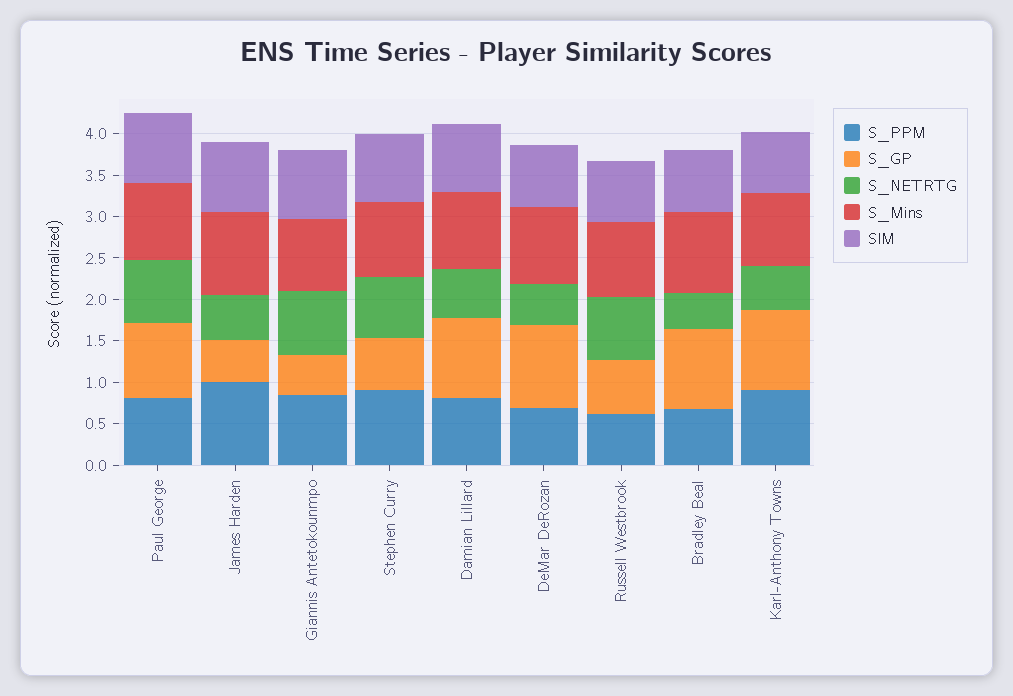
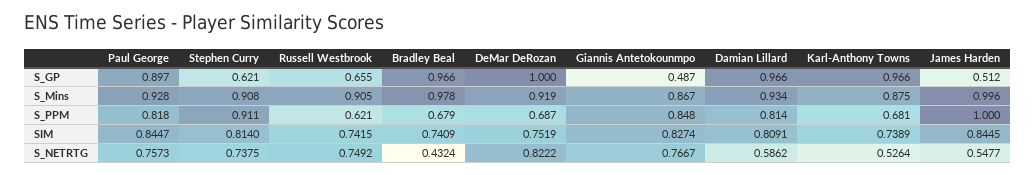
  {
    "S_PPM": {
      "Paul George": 0.818,
      "James Harden": 1,
      "Giannis Antetokounmpo": 0.848,
      "Stephen Curry": 0.911,
      "Damian Lillard": 0.814,
      "DeMar DeRozan": 0.687,
      "Russell Westbrook": 0.621,
      "Bradley Beal": 0.679,
-     "Karl-Anthony Towns": 0.9
+     "Karl-Anthony Towns": 0.681
    },
    "S_GP": {
      "Paul George": 0.897,
      "James Harden": 0.512,
      "Giannis Antetokounmpo": 0.487,
      "Stephen Curry": 0.621,
      "Damian Lillard": 0.966,
      "DeMar DeRozan": 1,
      "Russell Westbrook": 0.655,
      "Bradley Beal": 0.966,
      "Karl-Anthony Towns": 0.966
    },
    "S_NETRTG": {
      "Paul George": 0.7573,
      "James Harden": 0.5477,
      "Giannis Antetokounmpo": 0.7667,
      "Stephen Curry": 0.7375,
      "Damian Lillard": 0.5862,
-     "DeMar DeRozan": 0.5,
+     "DeMar DeRozan": 0.8222,
      "Russell Westbrook": 0.7492,
      "Bradley Beal": 0.4324,
      "Karl-Anthony Towns": 0.5264
    },
    "S_Mins": {
      "Paul George": 0.928,
      "James Harden": 0.996,
      "Giannis Antetokounmpo": 0.867,
      "Stephen Curry": 0.908,
      "Damian Lillard": 0.934,
      "DeMar DeRozan": 0.919,
      "Russell Westbrook": 0.905,
      "Bradley Beal": 0.978,
      "Karl-Anthony Towns": 0.875
    },
    "SIM": {
      "Paul George": 0.8447,
      "James Harden": 0.8445,
      "Giannis Antetokounmpo": 0.8274,
      "Stephen Curry": 0.814,
      "Damian Lillard": 0.8091,
      "DeMar DeRozan": 0.7519,
      "Russell Westbrook": 0.7415,
      "Bradley Beal": 0.7409,
      "Karl-Anthony Towns": 0.7389
    }
  }

